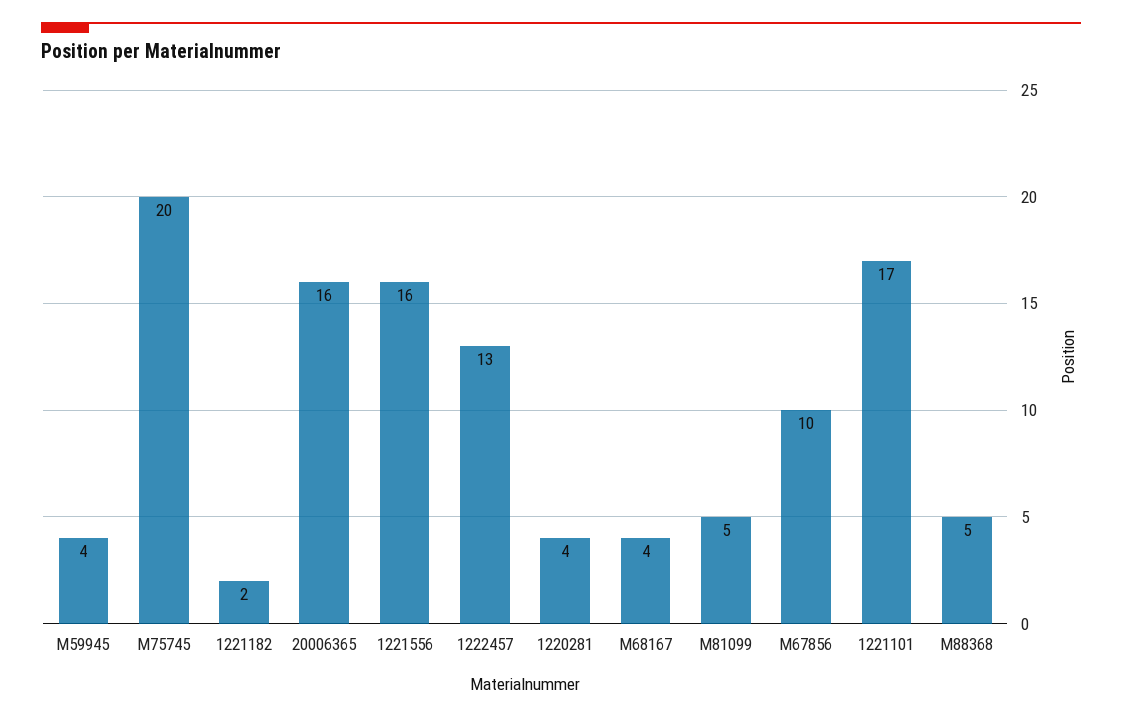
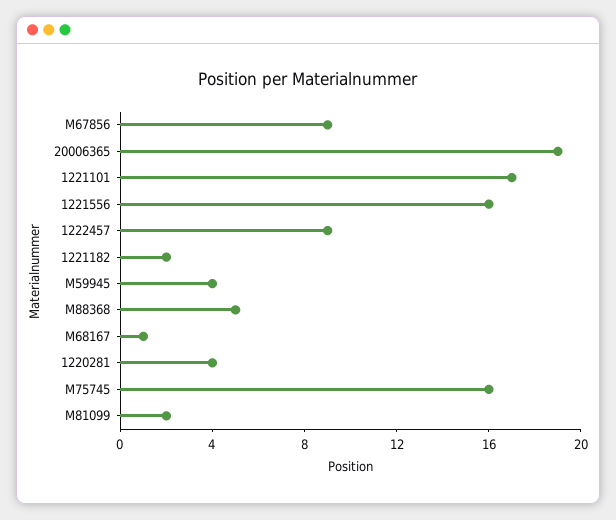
  {
    "M59945": 4,
-   "M75745": 20,
+   "M75745": 16,
    "1221182": 2,
-   "20006365": 16,
+   "20006365": 19,
    "1221556": 16,
-   "1222457": 13,
+   "1222457": 9,
    "1220281": 4,
-   "M68167": 4,
+   "M68167": 1,
-   "M81099": 5,
+   "M81099": 2,
-   "M67856": 10,
+   "M67856": 9,
    "1221101": 17,
    "M88368": 5
  }

